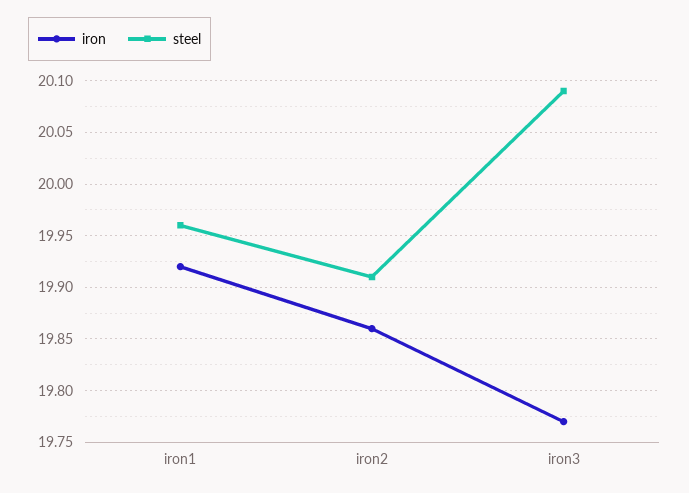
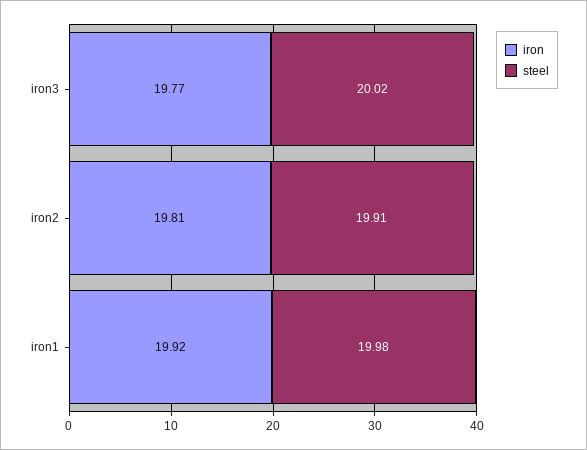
  {
    "iron": {
      "iron1": 19.92,
-     "iron2": 19.86,
+     "iron2": 19.81,
      "iron3": 19.77
    },
    "steel": {
-     "iron1": 19.96,
+     "iron1": 19.98,
      "iron2": 19.91,
-     "iron3": 20.09
+     "iron3": 20.02
    }
  }

